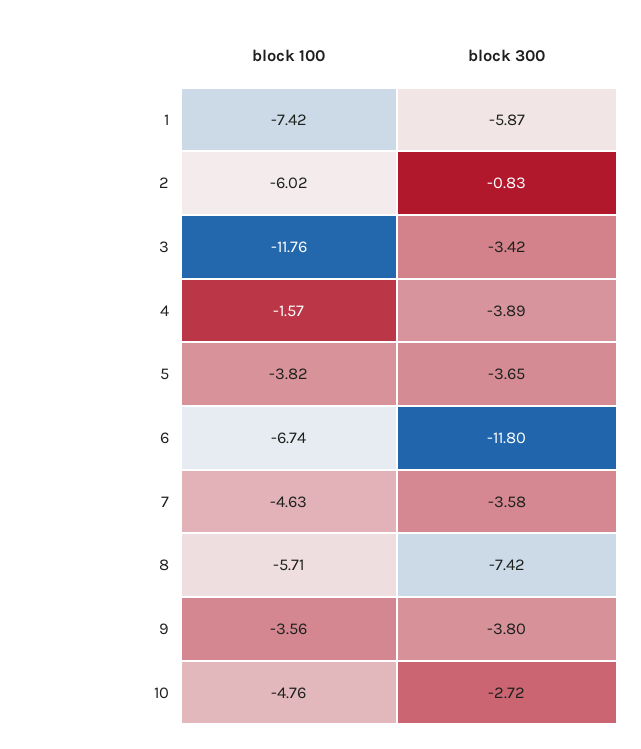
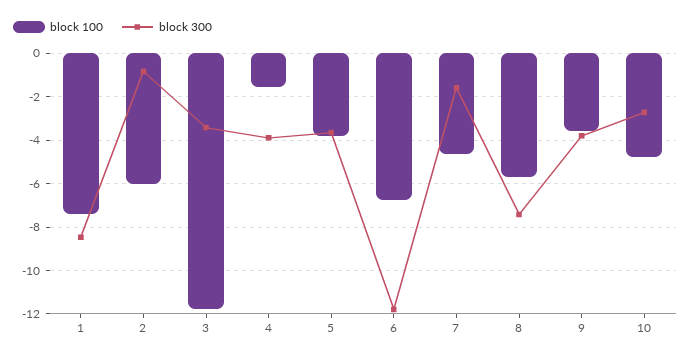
  {
    "block 100": {
      "1": -7.42,
      "2": -6.02,
      "3": -11.76,
      "4": -1.57,
      "5": -3.82,
      "6": -6.74,
      "7": -4.63,
      "8": -5.71,
      "9": -3.56,
      "10": -4.76
    },
    "block 300": {
-     "1": -5.87,
+     "1": -8.5,
      "2": -0.83,
      "3": -3.42,
      "4": -3.89,
      "5": -3.65,
      "6": -11.8,
-     "7": -3.58,
+     "7": -1.5,
      "8": -7.42,
      "9": -3.8,
      "10": -2.72
    }
  }

